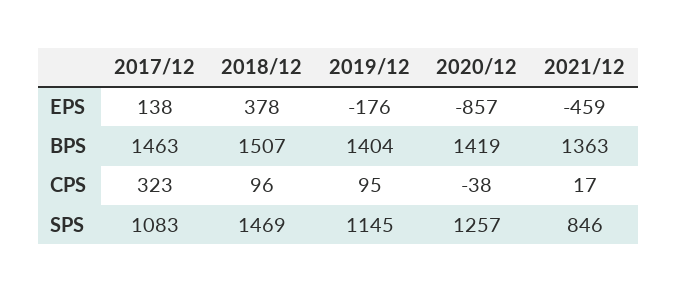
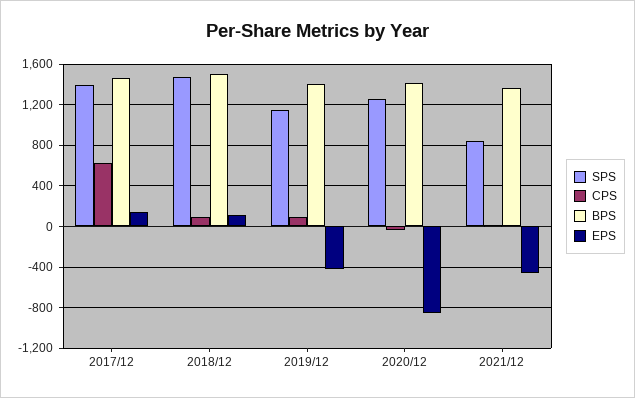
  {
    "EPS": {
      "2017/12": 138,
-     "2018/12": 378,
+     "2018/12": 100,
-     "2019/12": -176,
+     "2019/12": -400,
      "2020/12": -857,
      "2021/12": -459
    },
    "BPS": {
      "2017/12": 1463,
      "2018/12": 1507,
      "2019/12": 1404,
      "2020/12": 1419,
      "2021/12": 1363
    },
    "CPS": {
-     "2017/12": 323,
+     "2017/12": 600,
      "2018/12": 96,
      "2019/12": 95,
      "2020/12": -38,
      "2021/12": 17
    },
    "SPS": {
-     "2017/12": 1083,
+     "2017/12": 1400,
      "2018/12": 1469,
      "2019/12": 1145,
      "2020/12": 1257,
      "2021/12": 846
    }
  }

